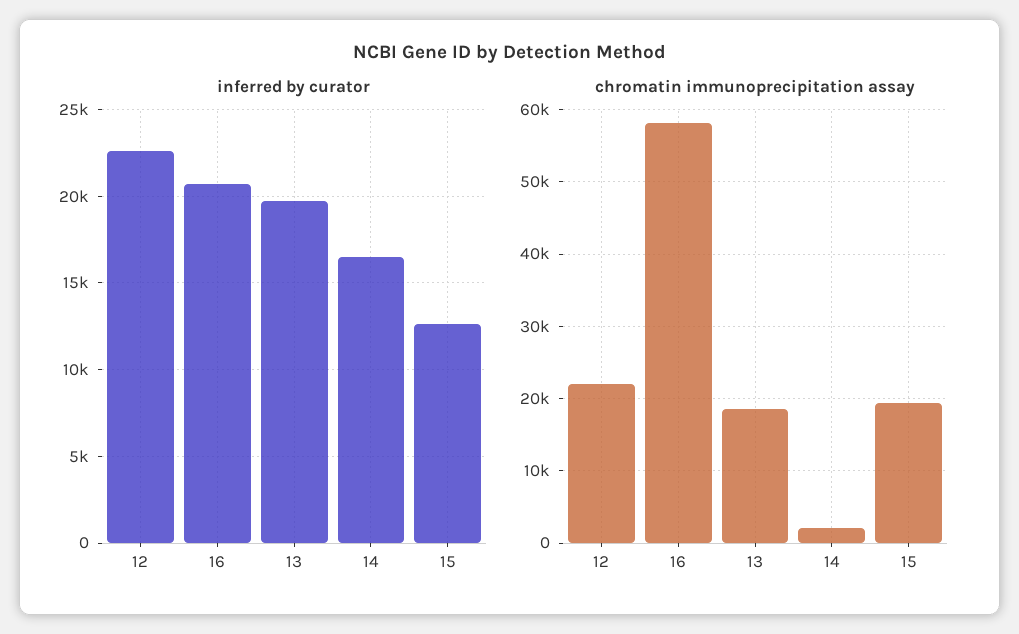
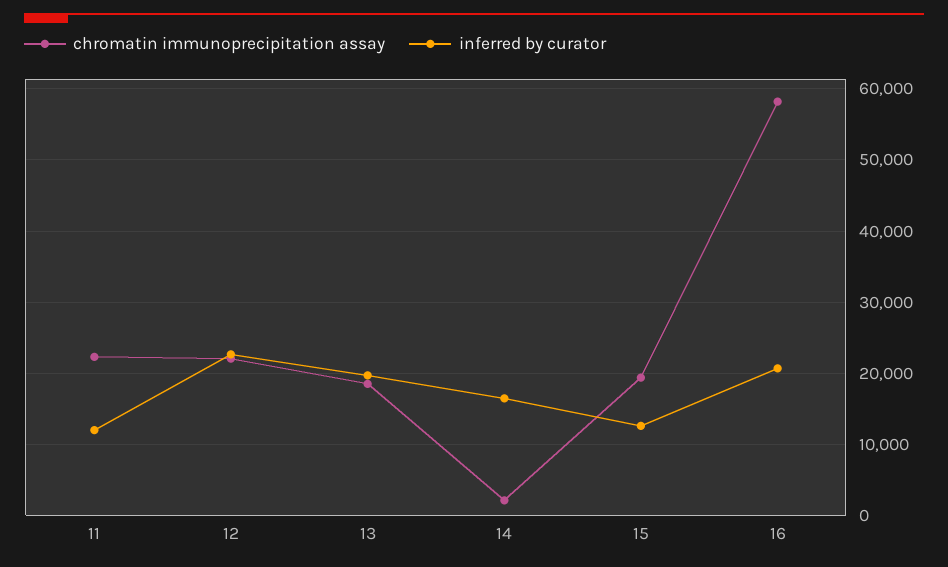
  {
    "inferred by curator": {
      "12": 22500,
      "16": 20500,
      "13": 19500,
      "14": 16500,
-     "15": 12500
+     "15": 12500,
+     "11": 12000
    },
    "chromatin immunoprecipitation assay": {
      "12": 22000,
      "16": 58000,
      "13": 19000,
      "14": 2000,
-     "15": 19000
+     "15": 19000,
+     "11": 22000
    }
  }

